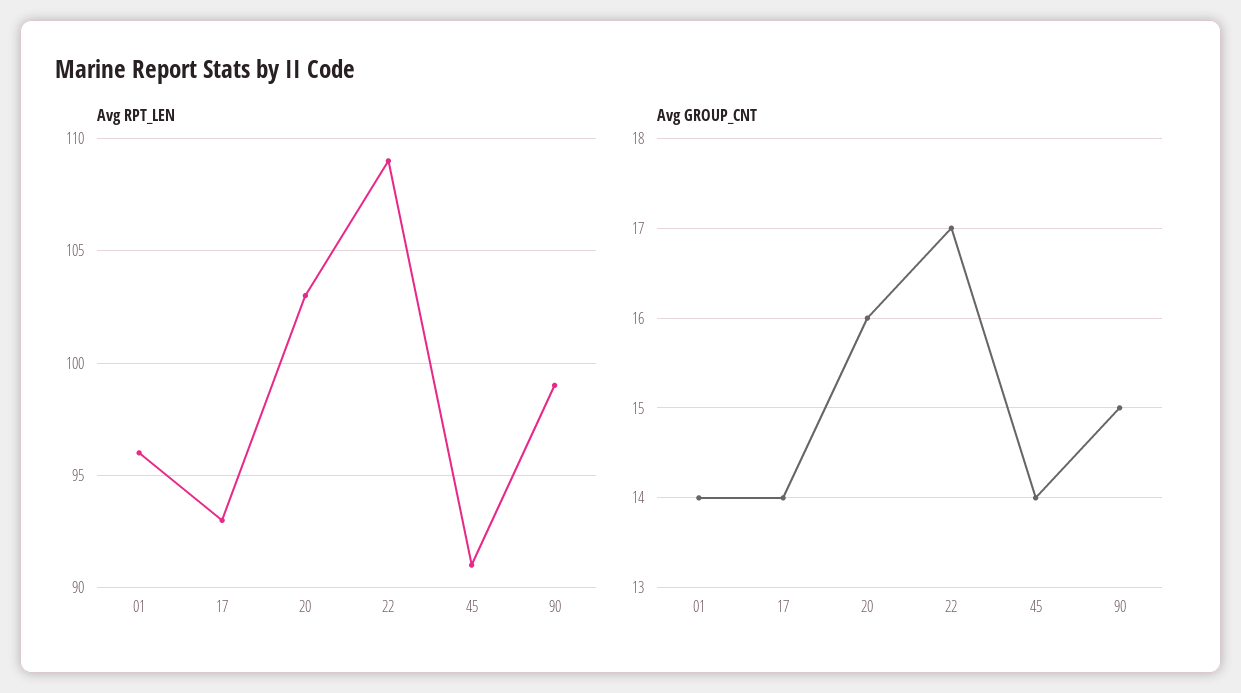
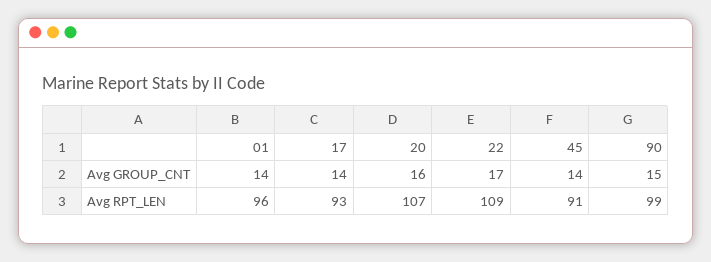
  {
    "Avg RPT_LEN": {
      "01": 96,
      "17": 93,
-     "20": 103,
+     "20": 107,
      "22": 109,
      "45": 91,
      "90": 99
    },
    "Avg GROUP_CNT": {
      "01": 14,
      "17": 14,
      "20": 16,
      "22": 17,
      "45": 14,
      "90": 15
    }
  }

